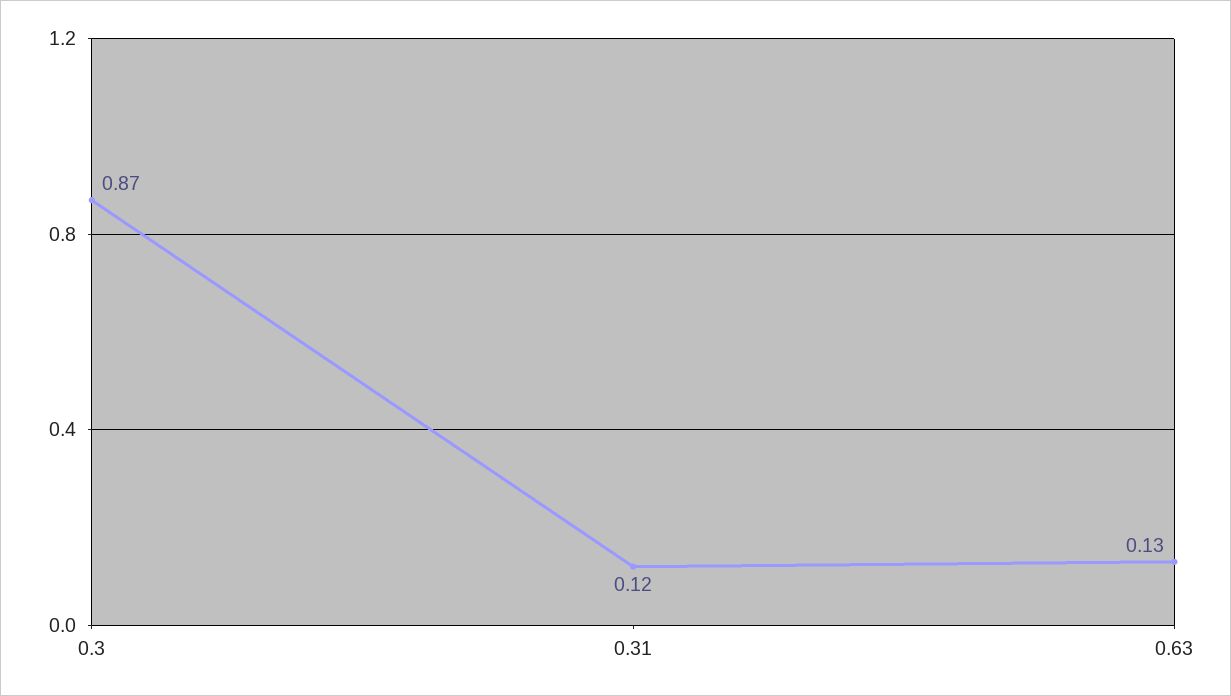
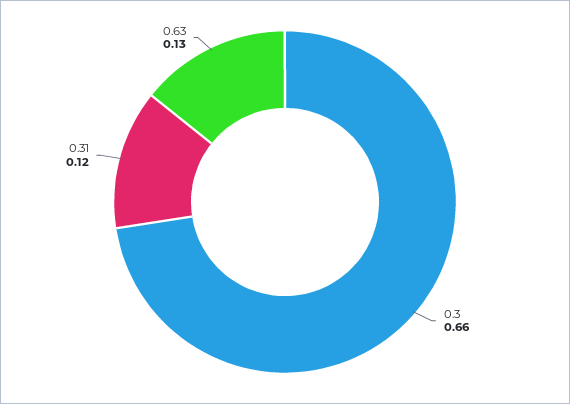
  {
-   "0.3": 0.87,
+   "0.3": 0.66,
    "0.31": 0.12,
    "0.63": 0.13
  }

